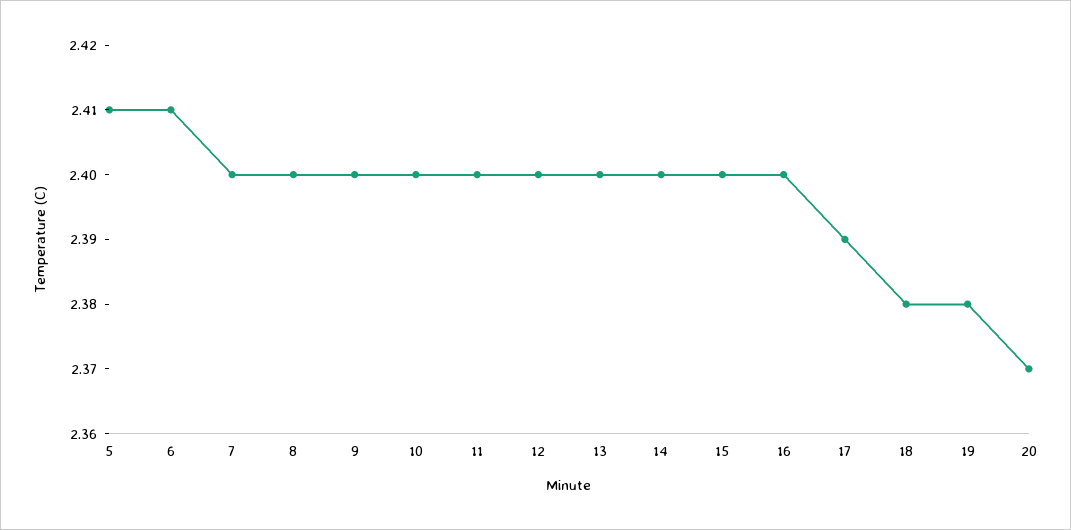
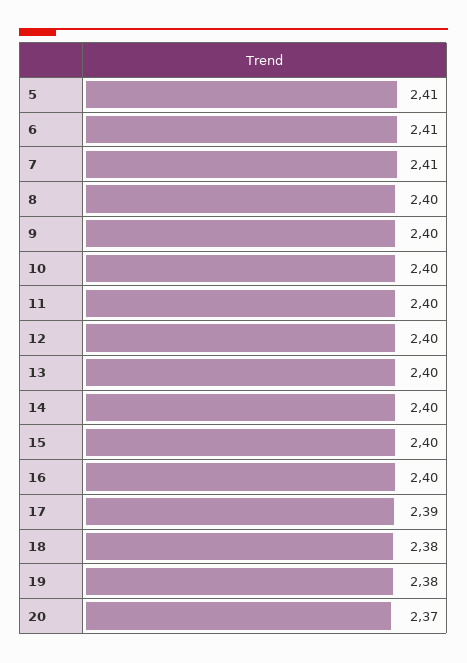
  {
    "5": 2.41,
    "6": 2.41,
-   "7": 2.4,
+   "7": 2.41,
    "8": 2.4,
    "9": 2.4,
    "10": 2.4,
    "11": 2.4,
    "12": 2.4,
    "13": 2.4,
    "14": 2.4,
    "15": 2.4,
    "16": 2.4,
    "17": 2.39,
    "18": 2.38,
    "19": 2.38,
    "20": 2.37
  }

